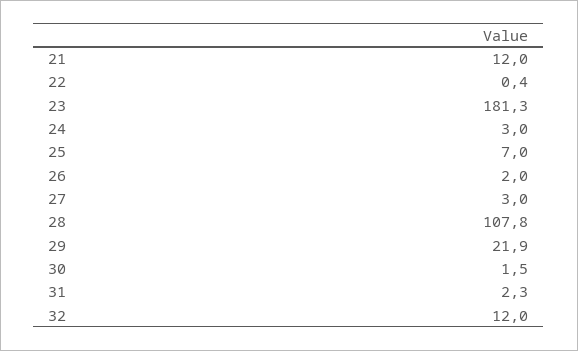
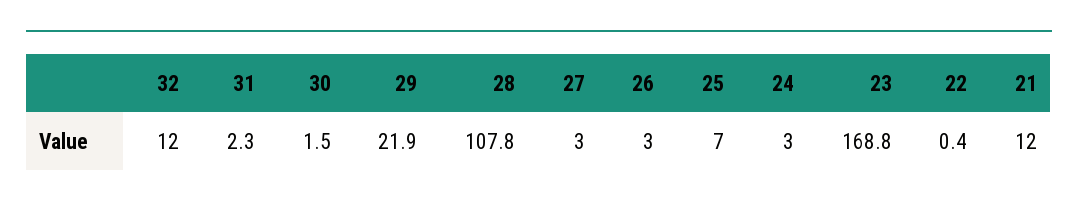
  {
    "21": 12,
    "22": 0.4,
-   "23": 181.3,
+   "23": 168.8,
    "24": 3,
    "25": 7,
-   "26": 2,
+   "26": 3,
    "27": 3,
    "28": 107.8,
    "29": 21.9,
    "30": 1.5,
    "31": 2.3,
    "32": 12
  }

